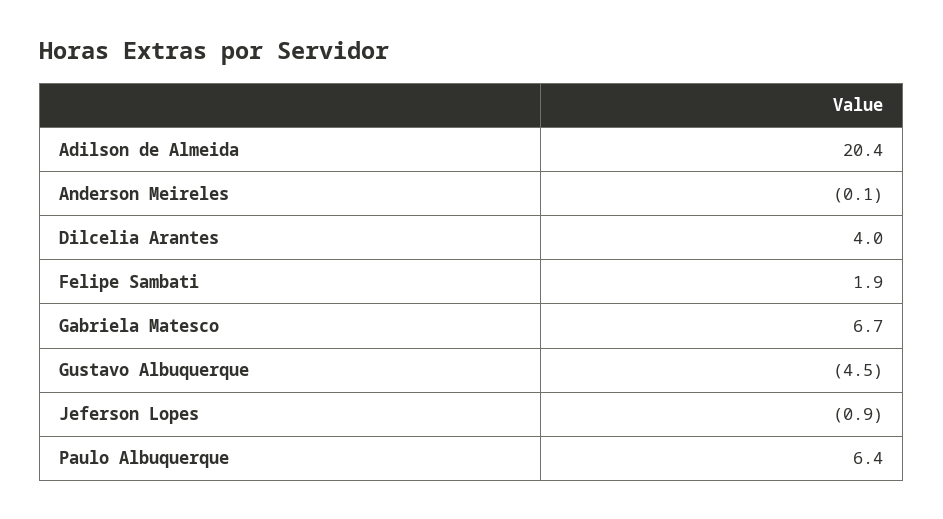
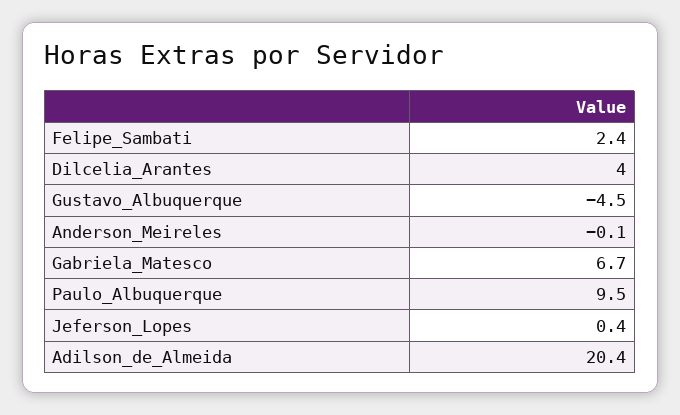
  {
    "Adilson de Almeida": 20.4,
    "Anderson Meireles": -0.1,
    "Dilcelia Arantes": 4,
-   "Felipe Sambati": 1.9,
+   "Felipe Sambati": 2.4,
    "Gabriela Matesco": 6.7,
    "Gustavo Albuquerque": -4.5,
-   "Jeferson Lopes": -0.9,
+   "Jeferson Lopes": 0.4,
-   "Paulo Albuquerque": 6.4
+   "Paulo Albuquerque": 9.5
  }

